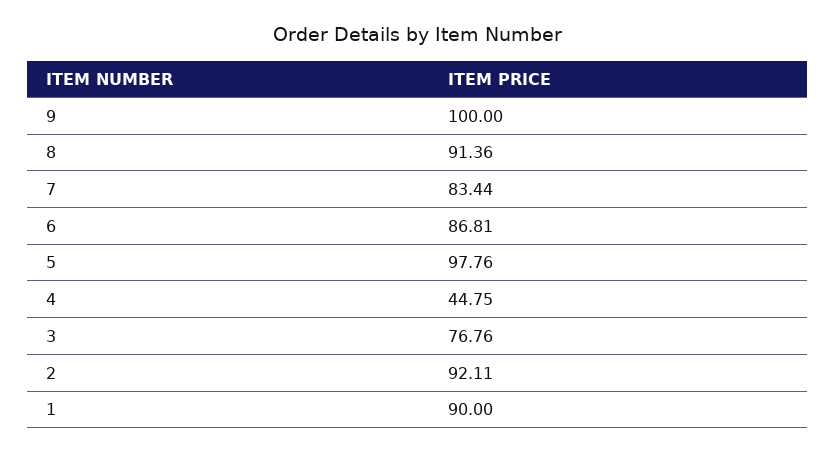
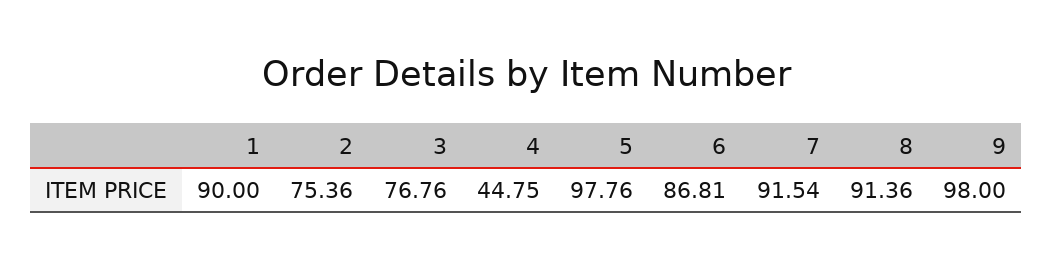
  {
-   "9": 100,
+   "9": 98,
    "8": 91.36,
-   "7": 83.44,
+   "7": 91.54,
    "6": 86.81,
    "5": 97.76,
    "4": 44.75,
    "3": 76.76,
-   "2": 92.11,
+   "2": 75.36,
    "1": 90
  }

